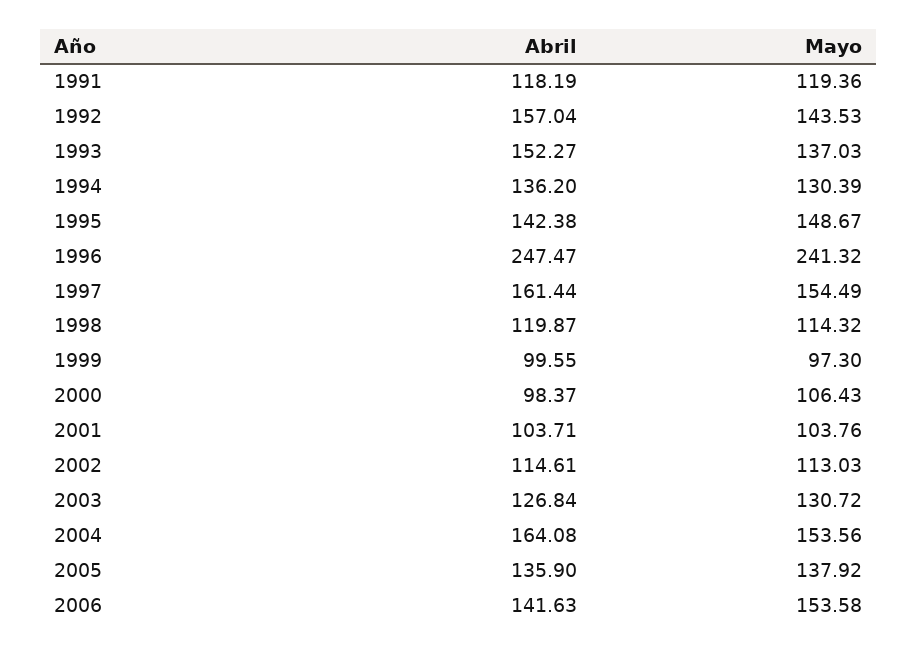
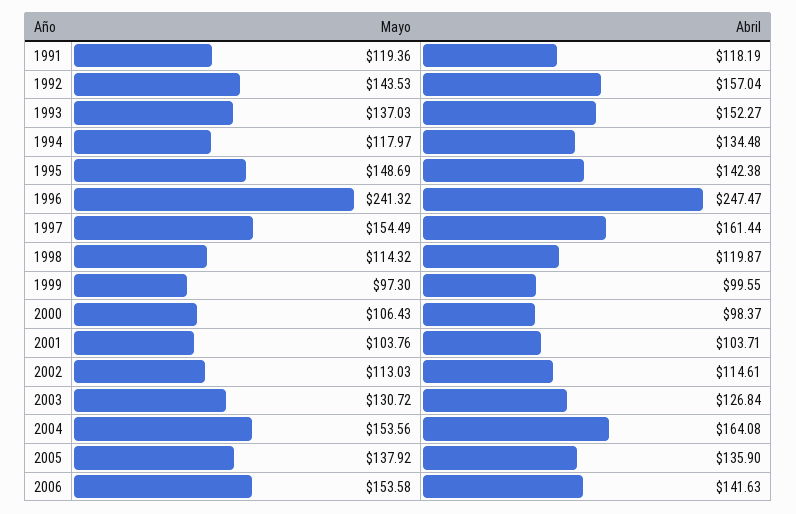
  {
    "Abril": {
      "1991": 118.19,
      "1992": 157.04,
      "1993": 152.27,
-     "1994": 136.2,
+     "1994": 134.48,
      "1995": 142.38,
      "1996": 247.47,
      "1997": 161.44,
      "1998": 119.87,
      "1999": 99.55,
      "2000": 98.37,
      "2001": 103.71,
      "2002": 114.61,
      "2003": 126.84,
      "2004": 164.08,
      "2005": 135.9,
      "2006": 141.63
    },
    "Mayo": {
      "1991": 119.36,
      "1992": 143.53,
      "1993": 137.03,
-     "1994": 130.39,
+     "1994": 117.97,
-     "1995": 148.67,
+     "1995": 148.69,
      "1996": 241.32,
      "1997": 154.49,
      "1998": 114.32,
      "1999": 97.3,
      "2000": 106.43,
      "2001": 103.76,
      "2002": 113.03,
      "2003": 130.72,
      "2004": 153.56,
      "2005": 137.92,
      "2006": 153.58
    }
  }

